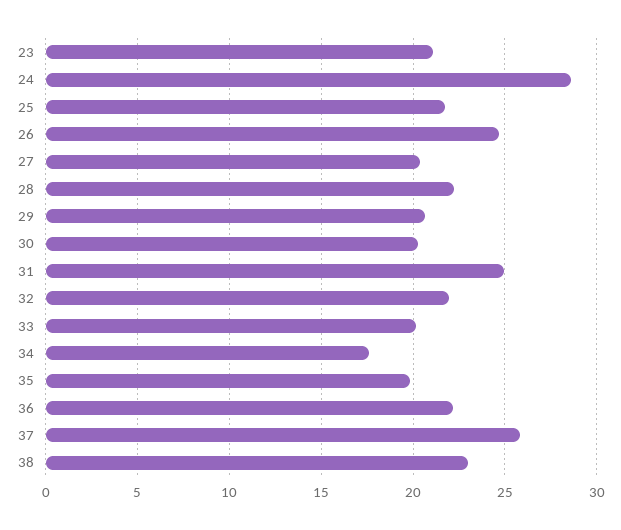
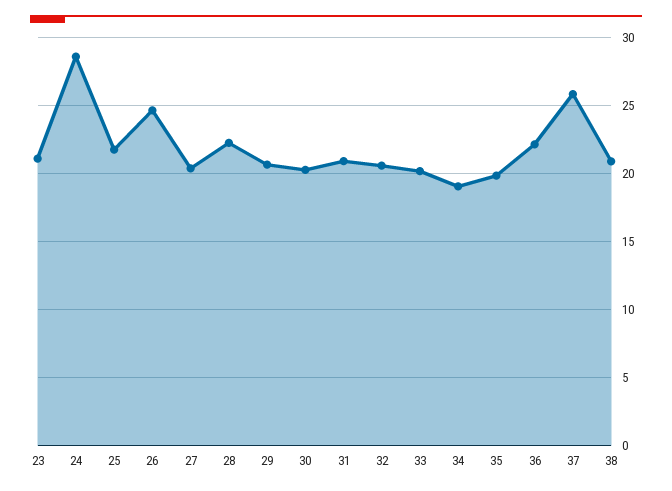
  {
    "23": 21,
    "24": 28.5,
    "25": 22,
    "26": 24.5,
    "27": 20.5,
    "28": 22.5,
    "29": 20.5,
    "30": 20.5,
-   "31": 25,
+   "31": 21,
-   "32": 22,
+   "32": 20.5,
    "33": 20,
-   "34": 17.5,
+   "34": 19,
    "35": 20,
    "36": 22,
    "37": 26,
-   "38": 23
+   "38": 21
  }

